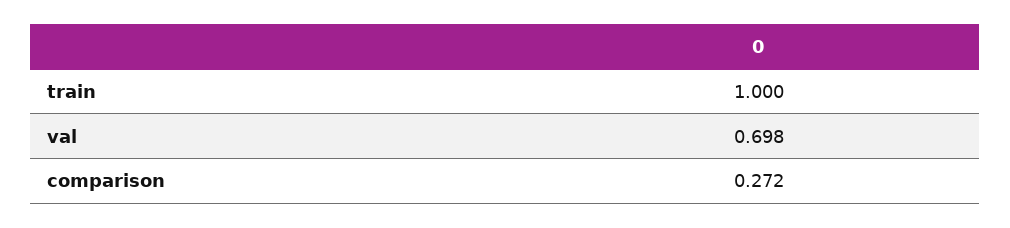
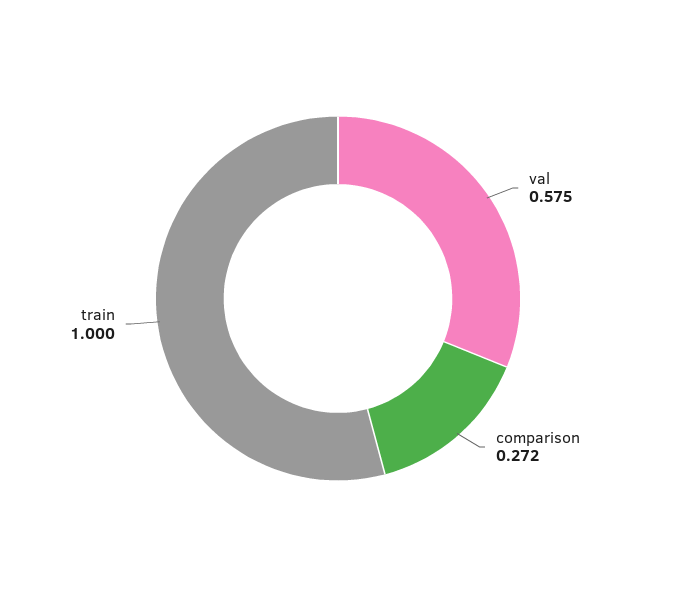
  {
    "train": 1,
-   "val": 0.698,
+   "val": 0.575,
    "comparison": 0.272
  }

